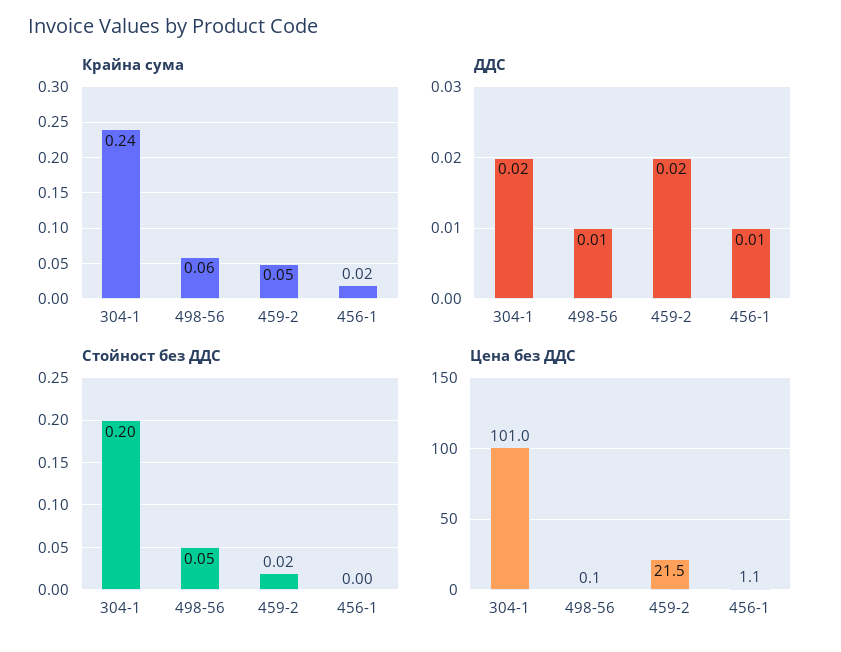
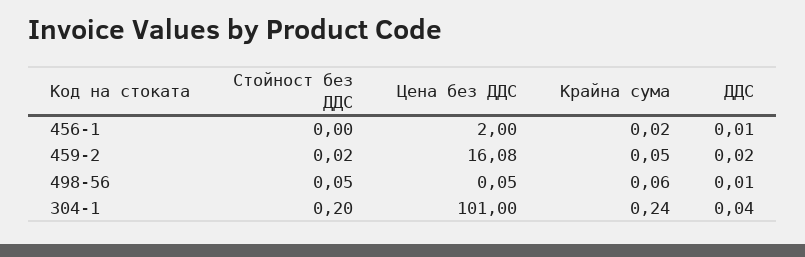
  {
    "Крайна сума": {
      "304-1": 0.24,
      "498-56": 0.06,
      "459-2": 0.05,
      "456-1": 0.02
    },
    "ДДС": {
-     "304-1": 0.02,
+     "304-1": 0.04,
      "498-56": 0.01,
      "459-2": 0.02,
      "456-1": 0.01
    },
    "Стойност без ДДС": {
      "304-1": 0.2,
      "498-56": 0.05,
      "459-2": 0.02,
      "456-1": 0
    },
    "Цена без ДДС": {
      "304-1": 101,
      "498-56": 0.05,
-     "459-2": 21.5,
+     "459-2": 16.08,
-     "456-1": 1.1
+     "456-1": 2
    }
  }

